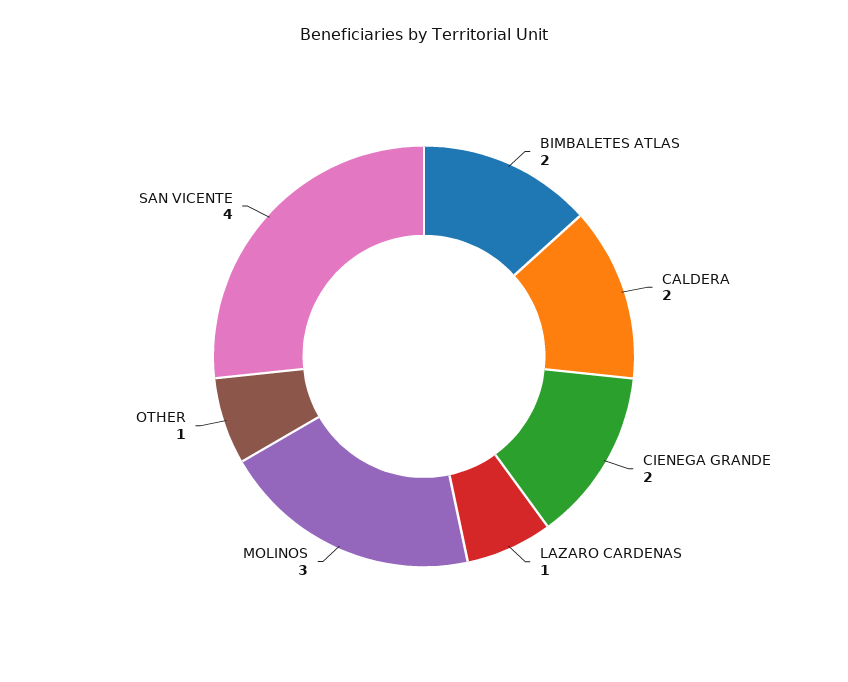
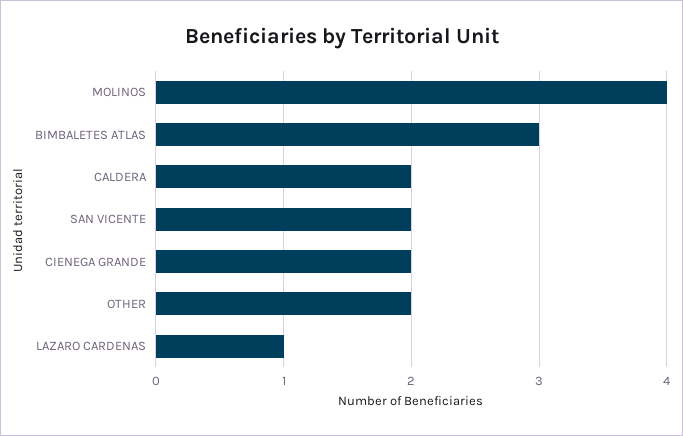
  {
-   "BIMBALETES ATLAS": 2,
+   "BIMBALETES ATLAS": 3,
    "CALDERA": 2,
    "CIENEGA GRANDE": 2,
    "LAZARO CARDENAS": 1,
-   "MOLINOS": 3,
+   "MOLINOS": 4,
-   "OTHER": 1,
+   "OTHER": 2,
-   "SAN VICENTE": 4
+   "SAN VICENTE": 2
  }

